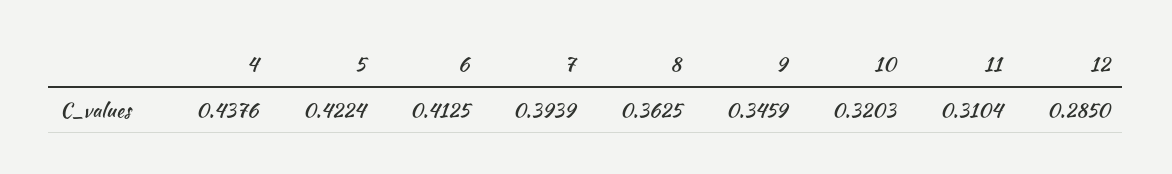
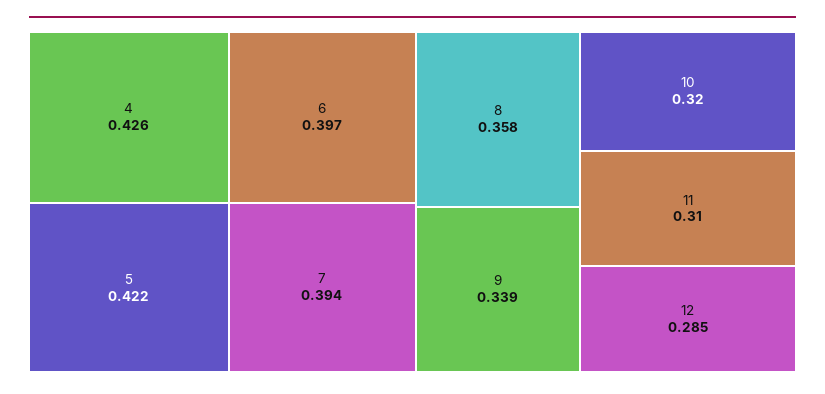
  {
-   "4": 0.4376,
+   "4": 0.426,
    "5": 0.4224,
-   "6": 0.4125,
+   "6": 0.397,
    "7": 0.3939,
-   "8": 0.3625,
+   "8": 0.358,
-   "9": 0.3459,
+   "9": 0.339,
    "10": 0.3203,
    "11": 0.3104,
    "12": 0.285
  }

